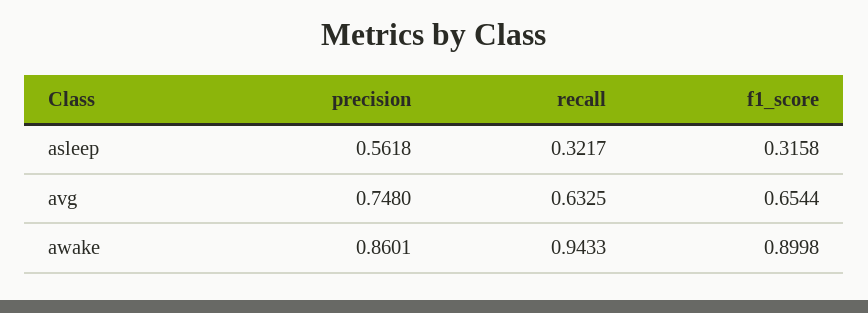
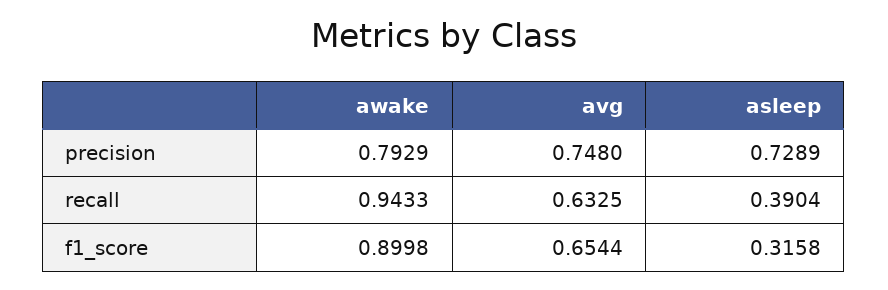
  {
    "precision": {
-     "asleep": 0.5618,
+     "asleep": 0.7289,
      "avg": 0.748,
-     "awake": 0.8601
+     "awake": 0.7929
    },
    "recall": {
-     "asleep": 0.3217,
+     "asleep": 0.3904,
      "avg": 0.6325,
      "awake": 0.9433
    },
    "f1_score": {
      "asleep": 0.3158,
      "avg": 0.6544,
      "awake": 0.8998
    }
  }

